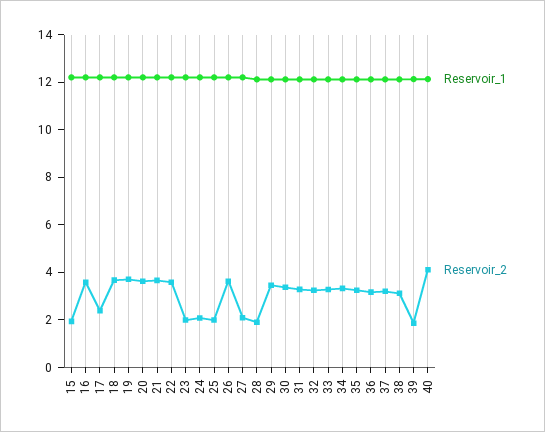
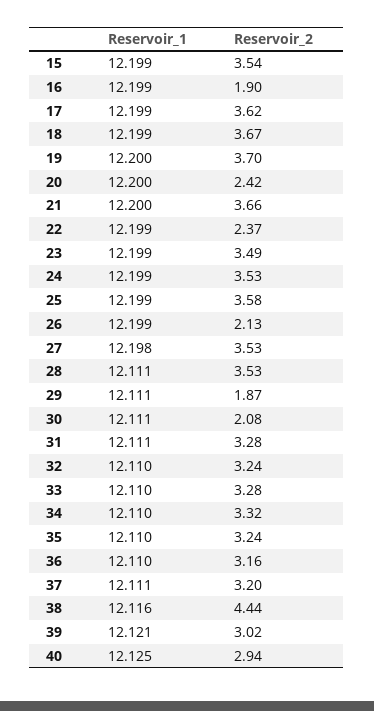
  {
    "Reservoir_1": {
      "15": 12.199,
      "16": 12.199,
      "17": 12.199,
      "18": 12.199,
      "19": 12.2,
      "20": 12.2,
      "21": 12.2,
      "22": 12.199,
      "23": 12.199,
      "24": 12.199,
      "25": 12.199,
      "26": 12.199,
      "27": 12.198,
      "28": 12.111,
      "29": 12.111,
      "30": 12.111,
      "31": 12.111,
      "32": 12.11,
      "33": 12.11,
      "34": 12.11,
      "35": 12.11,
      "36": 12.11,
      "37": 12.111,
      "38": 12.116,
      "39": 12.121,
      "40": 12.125
    },
    "Reservoir_2": {
-     "15": 2,
+     "15": 3.54,
-     "16": 3.5,
+     "16": 1.9,
-     "17": 2.5,
+     "17": 3.62,
      "18": 3.67,
      "19": 3.7,
-     "20": 3.5,
+     "20": 2.42,
      "21": 3.66,
-     "22": 3.5,
+     "22": 2.37,
-     "23": 2,
+     "23": 3.49,
-     "24": 2,
+     "24": 3.53,
-     "25": 2,
+     "25": 3.58,
-     "26": 3.5,
+     "26": 2.13,
-     "27": 2,
+     "27": 3.53,
-     "28": 2,
+     "28": 3.53,
-     "29": 3.5,
+     "29": 1.87,
-     "30": 3.5,
+     "30": 2.08,
      "31": 3.28,
      "32": 3.24,
      "33": 3.28,
      "34": 3.32,
      "35": 3.24,
      "36": 3.16,
      "37": 3.2,
-     "38": 3,
+     "38": 4.44,
-     "39": 2,
+     "39": 3.02,
-     "40": 4
+     "40": 2.94
    }
  }

